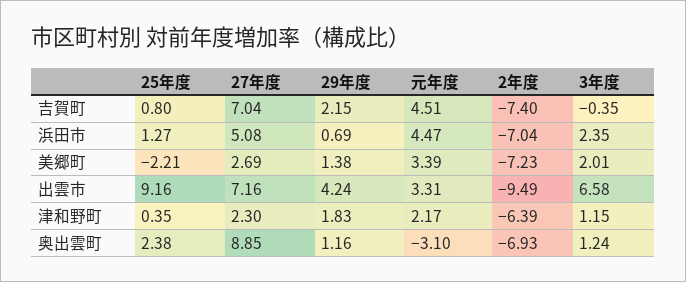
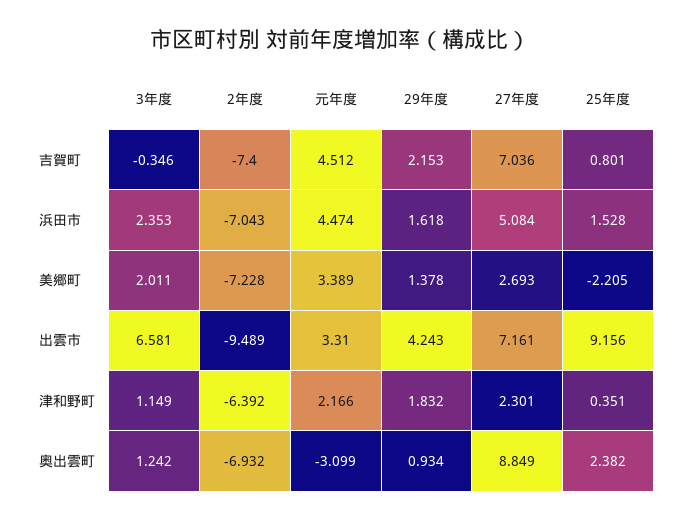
  {
    "25年度": {
      "吉賀町": 0.801,
-     "浜田市": 1.27,
+     "浜田市": 1.528,
      "美郷町": -2.205,
      "出雲市": 9.156,
      "津和野町": 0.351,
      "奥出雲町": 2.382
    },
    "27年度": {
      "吉賀町": 7.036,
      "浜田市": 5.084,
      "美郷町": 2.693,
      "出雲市": 7.161,
      "津和野町": 2.301,
      "奥出雲町": 8.849
    },
    "29年度": {
      "吉賀町": 2.153,
-     "浜田市": 0.69,
+     "浜田市": 1.618,
      "美郷町": 1.378,
      "出雲市": 4.243,
      "津和野町": 1.832,
-     "奥出雲町": 1.16
+     "奥出雲町": 0.934
    },
    "元年度": {
      "吉賀町": 4.512,
      "浜田市": 4.474,
      "美郷町": 3.389,
      "出雲市": 3.31,
      "津和野町": 2.166,
      "奥出雲町": -3.099
    },
    "2年度": {
      "吉賀町": -7.4,
      "浜田市": -7.043,
      "美郷町": -7.228,
      "出雲市": -9.489,
      "津和野町": -6.392,
      "奥出雲町": -6.932
    },
    "3年度": {
      "吉賀町": -0.346,
      "浜田市": 2.353,
      "美郷町": 2.011,
      "出雲市": 6.581,
      "津和野町": 1.149,
      "奥出雲町": 1.242
    }
  }

